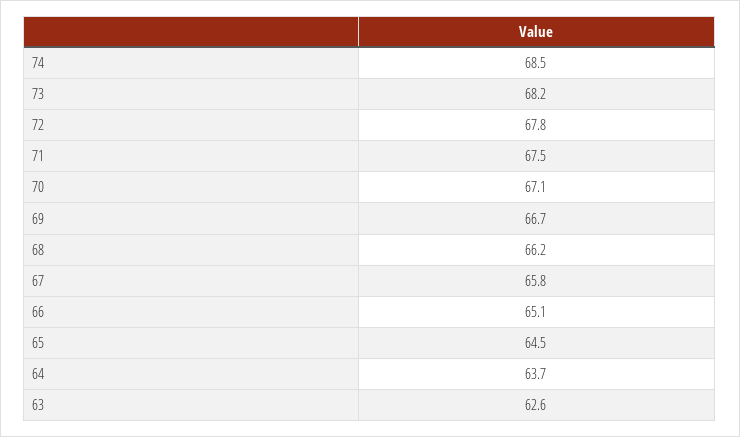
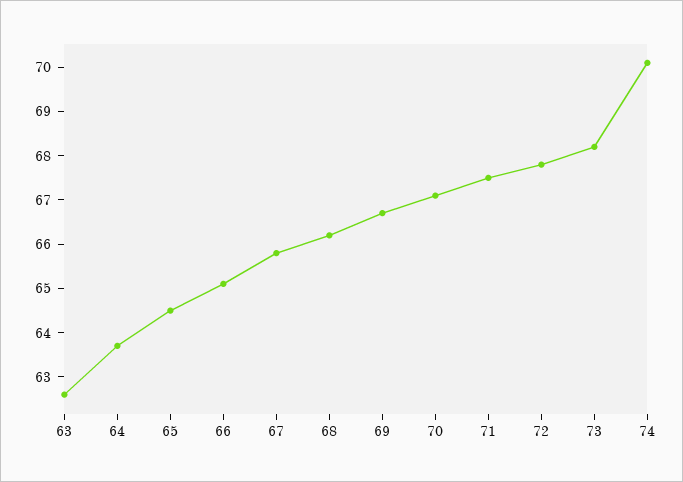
  {
-   "74": 68.5,
+   "74": 70,
    "73": 68.2,
    "72": 67.8,
    "71": 67.5,
    "70": 67.1,
    "69": 66.7,
    "68": 66.2,
    "67": 65.8,
    "66": 65.1,
    "65": 64.5,
    "64": 63.7,
    "63": 62.6
  }

